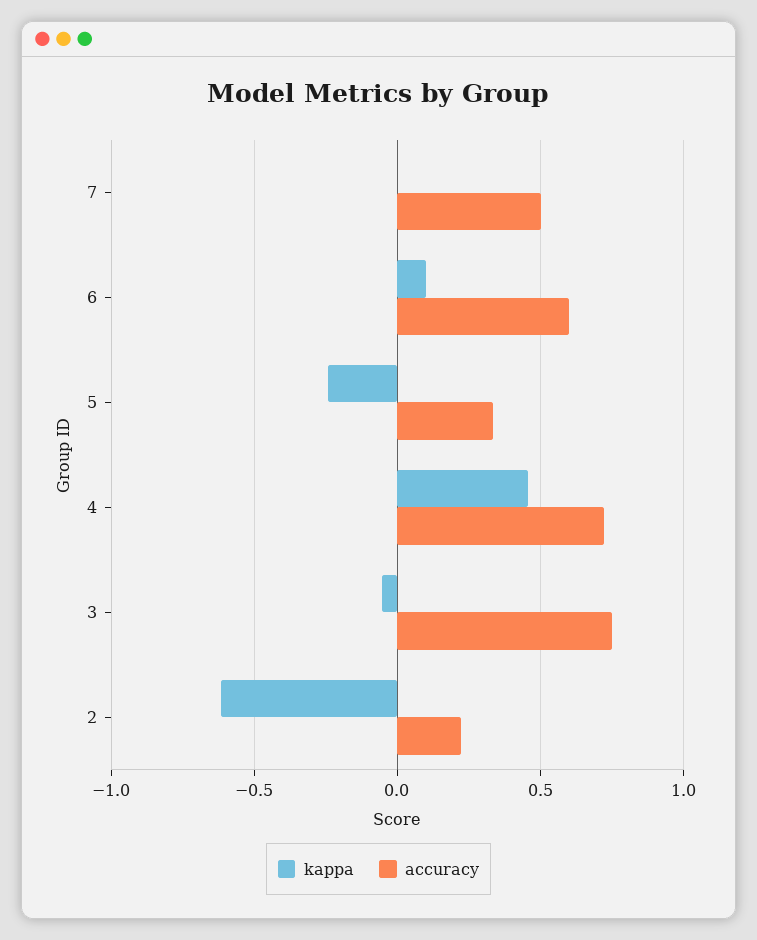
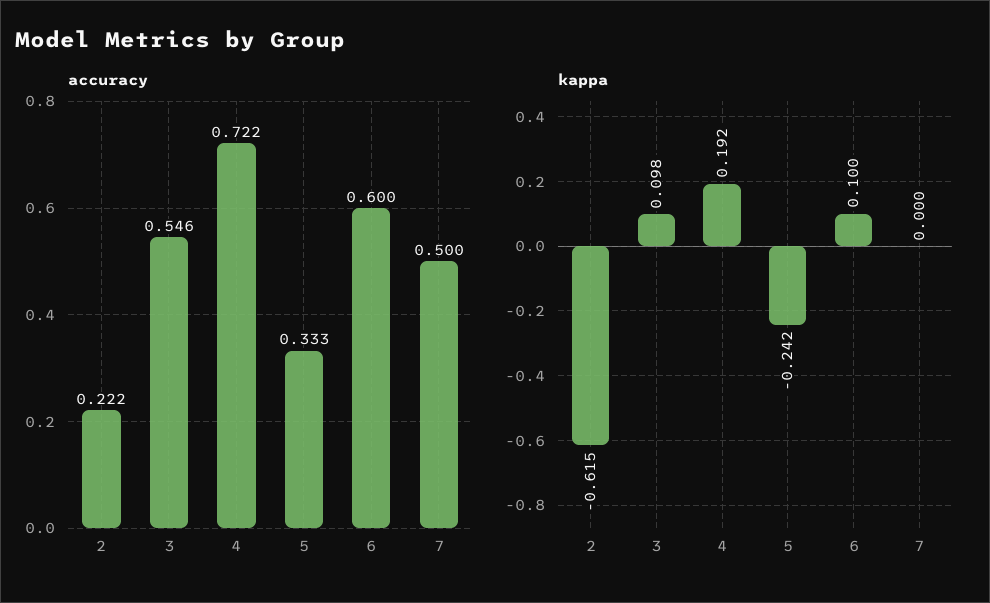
  {
    "kappa": {
      "7": 0,
      "6": 0.1,
      "5": -0.242,
-     "4": 0.45,
+     "4": 0.192,
-     "3": -0.05,
+     "3": 0.098,
      "2": -0.615
    },
    "accuracy": {
      "7": 0.5,
      "6": 0.6,
      "5": 0.333,
      "4": 0.722,
-     "3": 0.75,
+     "3": 0.546,
      "2": 0.222
    }
  }

